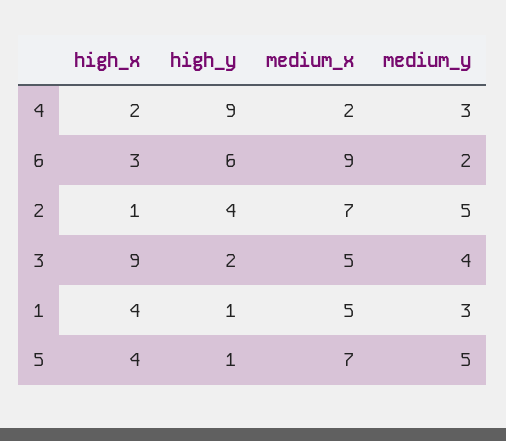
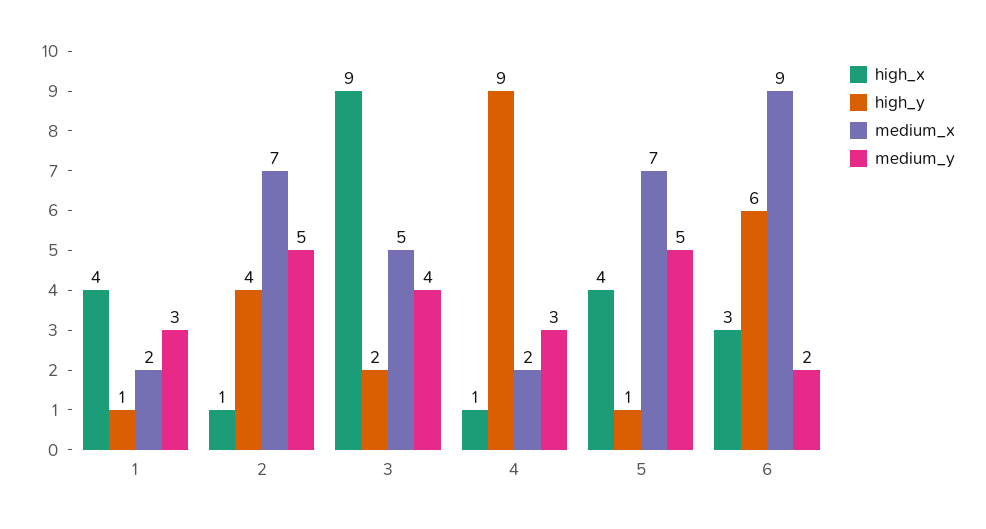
  {
    "high_x": {
-     "4": 2,
+     "4": 1,
      "6": 3,
      "2": 1,
      "3": 9,
      "1": 4,
      "5": 4
    },
    "high_y": {
      "4": 9,
      "6": 6,
      "2": 4,
      "3": 2,
      "1": 1,
      "5": 1
    },
    "medium_x": {
      "4": 2,
      "6": 9,
      "2": 7,
      "3": 5,
-     "1": 5,
+     "1": 2,
      "5": 7
    },
    "medium_y": {
      "4": 3,
      "6": 2,
      "2": 5,
      "3": 4,
      "1": 3,
      "5": 5
    }
  }

